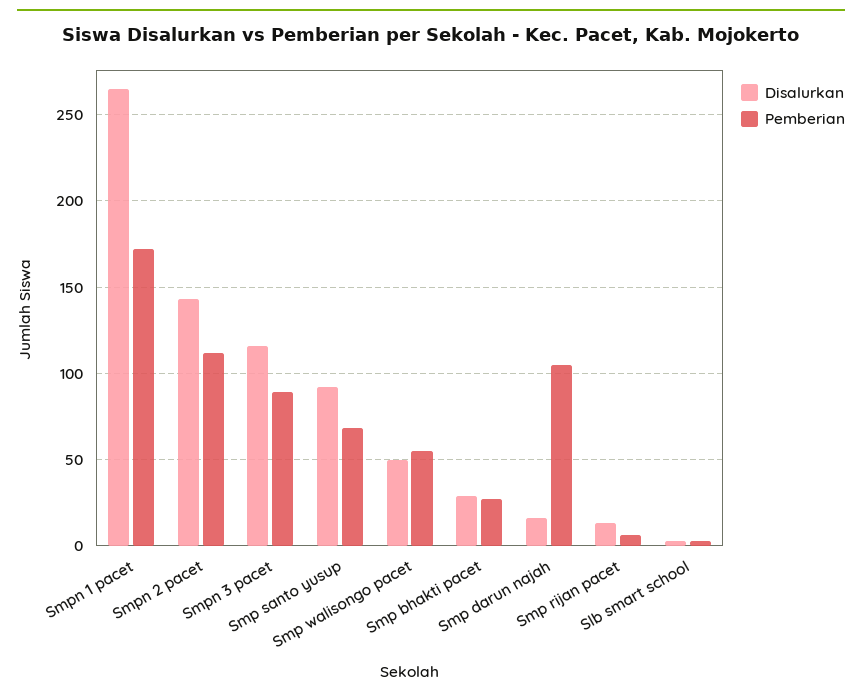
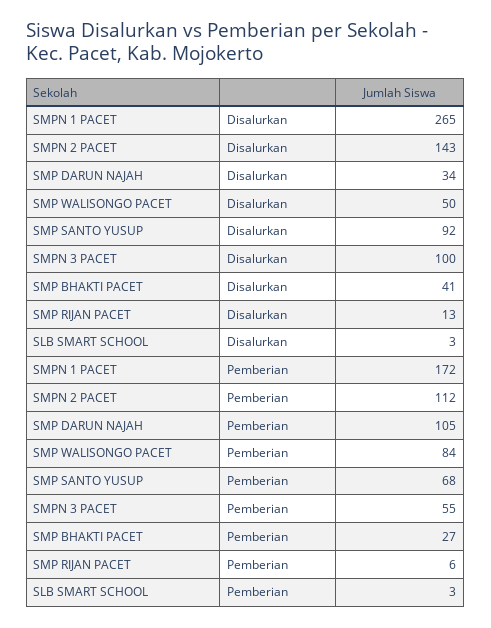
  {
    "Disalurkan": {
      "Smpn 1 pacet": 265,
      "Smpn 2 pacet": 143,
-     "Smpn 3 pacet": 115,
+     "Smpn 3 pacet": 100,
      "Smp santo yusup": 92,
      "Smp walisongo pacet": 50,
-     "Smp bhakti pacet": 30,
+     "Smp bhakti pacet": 41,
-     "Smp darun najah": 15,
+     "Smp darun najah": 34,
      "Smp rijan pacet": 13,
      "Slb smart school": 3
    },
    "Pemberian": {
      "Smpn 1 pacet": 172,
      "Smpn 2 pacet": 112,
-     "Smpn 3 pacet": 90,
+     "Smpn 3 pacet": 55,
      "Smp santo yusup": 68,
-     "Smp walisongo pacet": 55,
+     "Smp walisongo pacet": 84,
      "Smp bhakti pacet": 27,
      "Smp darun najah": 105,
      "Smp rijan pacet": 6,
      "Slb smart school": 3
    }
  }

